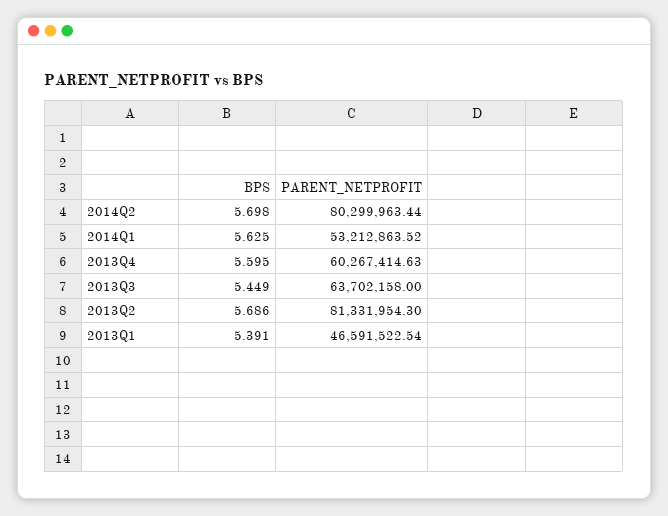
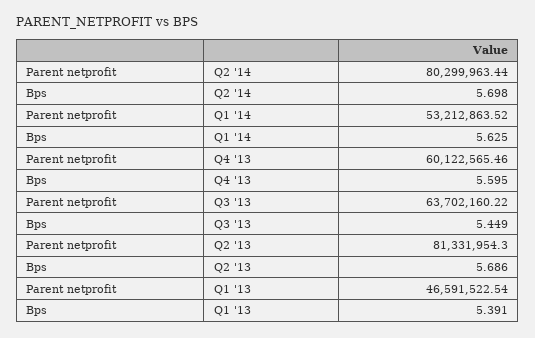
  {
    "BPS": {
      "2014Q2": 5.698,
      "2014Q1": 5.625,
      "2013Q4": 5.595,
      "2013Q3": 5.449,
      "2013Q2": 5.686,
      "2013Q1": 5.391
    },
    "PARENT_NETPROFIT": {
      "2014Q2": 80299963.44,
      "2014Q1": 53212863.52,
-     "2013Q4": 60267414.63,
+     "2013Q4": 60122565.46,
-     "2013Q3": 63702158,
+     "2013Q3": 63702160.22,
      "2013Q2": 81331954.3,
      "2013Q1": 46591522.54
    }
  }

